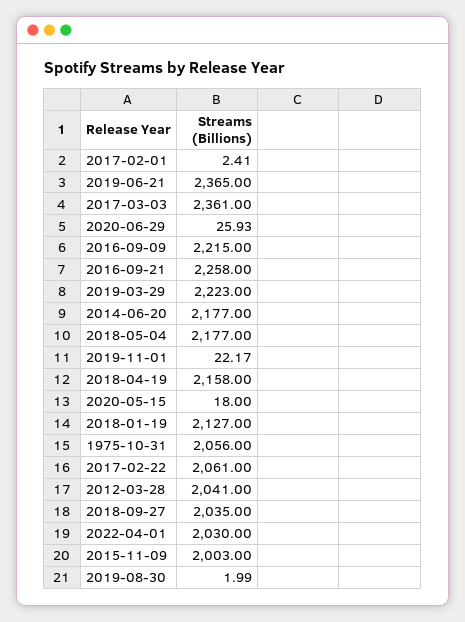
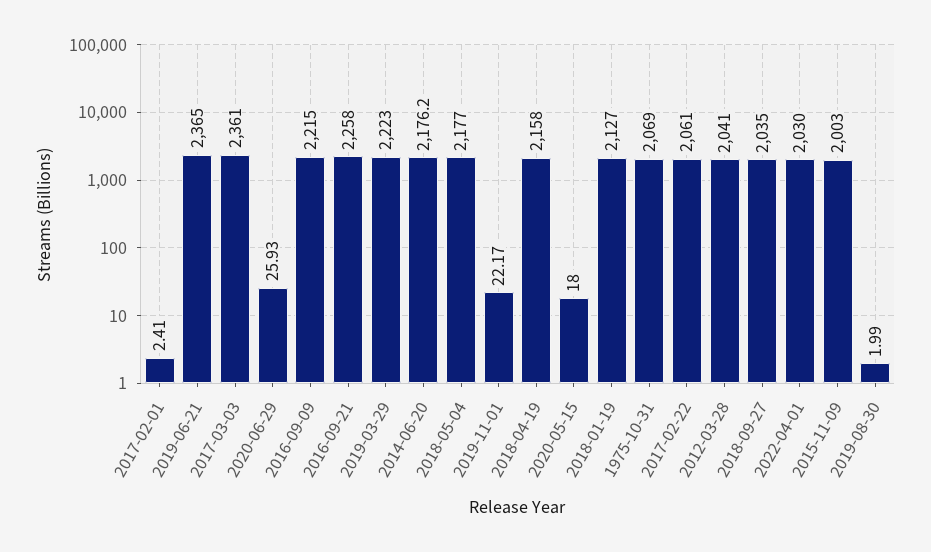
  {
    "2017-02-01": 2.41,
    "2019-06-21": 2365,
    "2017-03-03": 2361,
    "2020-06-29": 25.93,
    "2016-09-09": 2215,
    "2016-09-21": 2258,
    "2019-03-29": 2223,
-   "2014-06-20": 2177,
+   "2014-06-20": 2176.2,
    "2018-05-04": 2177,
    "2019-11-01": 22.17,
    "2018-04-19": 2158,
    "2020-05-15": 18,
    "2018-01-19": 2127,
-   "1975-10-31": 2056,
+   "1975-10-31": 2069,
    "2017-02-22": 2061,
    "2012-03-28": 2041,
    "2018-09-27": 2035,
    "2022-04-01": 2030,
    "2015-11-09": 2003,
    "2019-08-30": 1.99
  }

